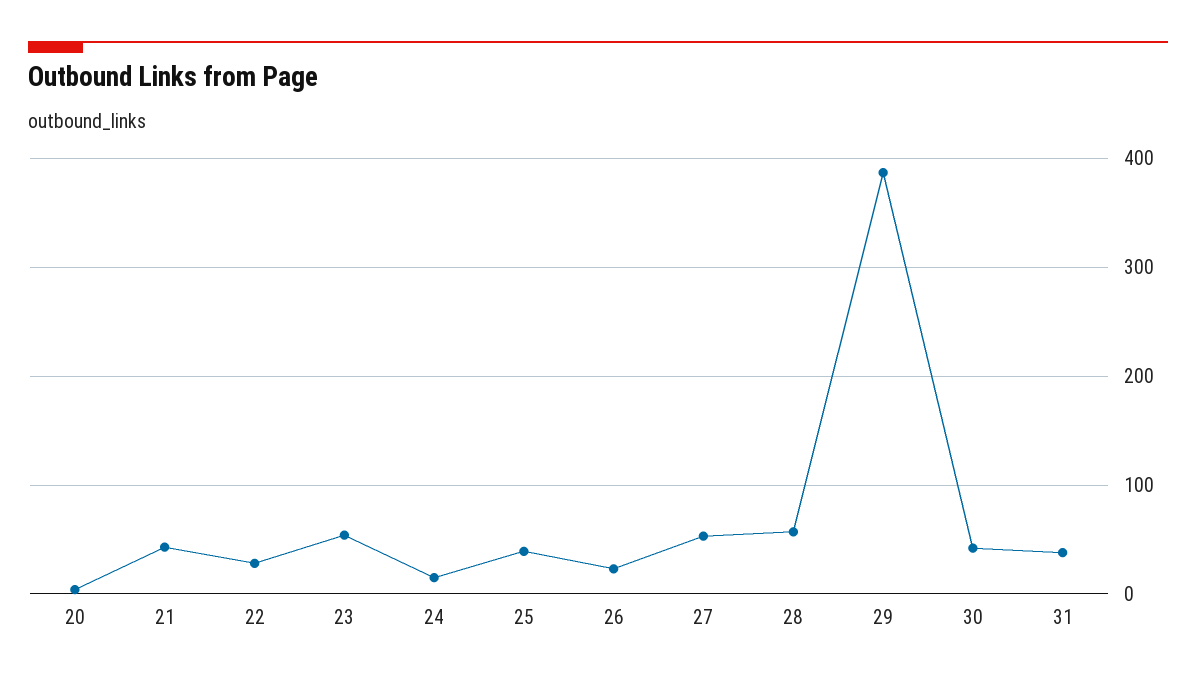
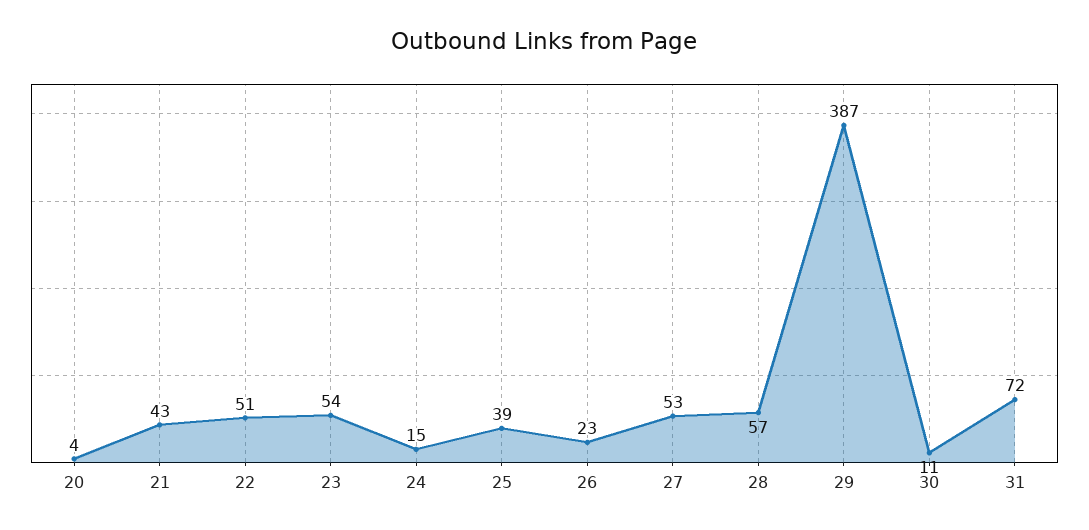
  {
    "20": 4,
    "21": 43,
-   "22": 30,
+   "22": 51,
    "23": 54,
    "24": 15,
    "25": 39,
    "26": 23,
    "27": 53,
    "28": 57,
    "29": 387,
-   "30": 40,
+   "30": 11,
-   "31": 40
+   "31": 72
  }

